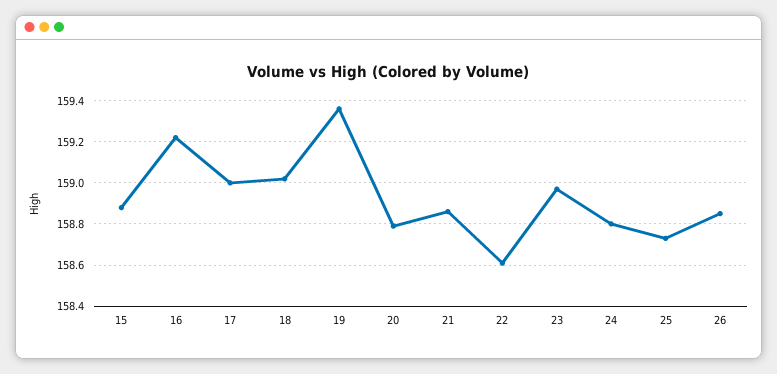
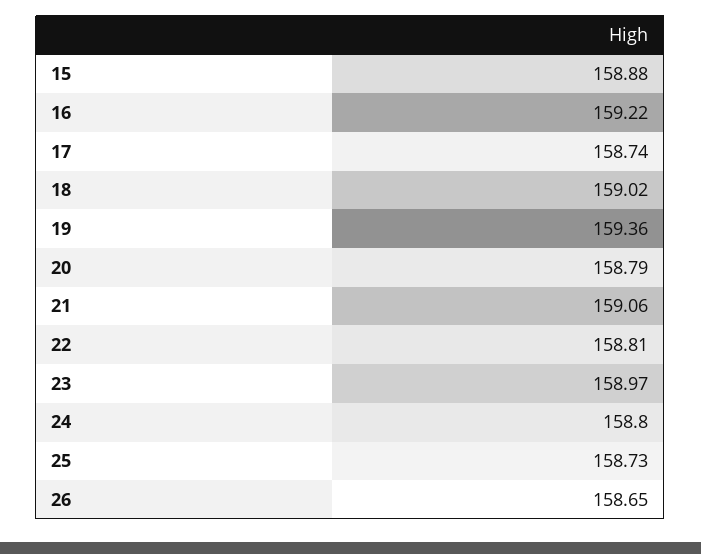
  {
    "15": 158.88,
    "16": 159.22,
-   "17": 159,
+   "17": 158.74,
    "18": 159.02,
    "19": 159.36,
    "20": 158.79,
-   "21": 158.85,
+   "21": 159.06,
-   "22": 158.6,
+   "22": 158.81,
    "23": 158.97,
    "24": 158.8,
    "25": 158.73,
-   "26": 158.85
+   "26": 158.65
  }

